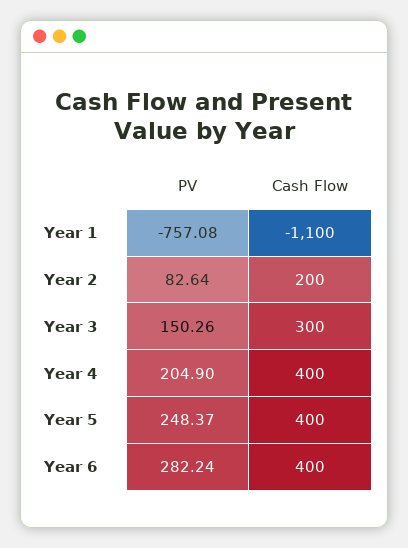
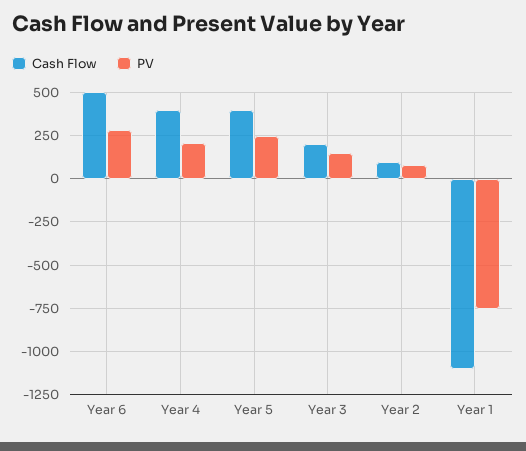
  {
    "PV": {
      "Year 1": -757.08,
      "Year 2": 82.64,
      "Year 3": 150.26,
      "Year 4": 204.9,
      "Year 5": 248.37,
      "Year 6": 282.24
    },
    "Cash Flow": {
      "Year 1": -1100,
-     "Year 2": 200,
+     "Year 2": 100,
-     "Year 3": 300,
+     "Year 3": 200,
      "Year 4": 400,
      "Year 5": 400,
-     "Year 6": 400
+     "Year 6": 500
    }
  }

